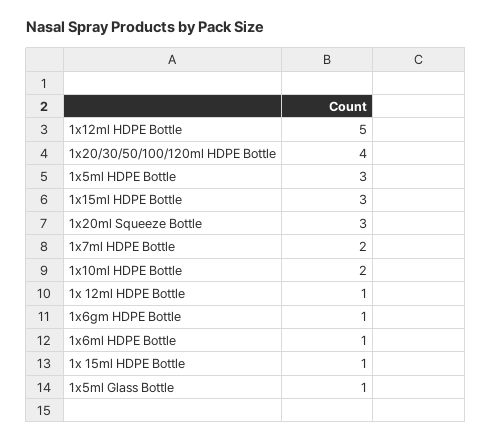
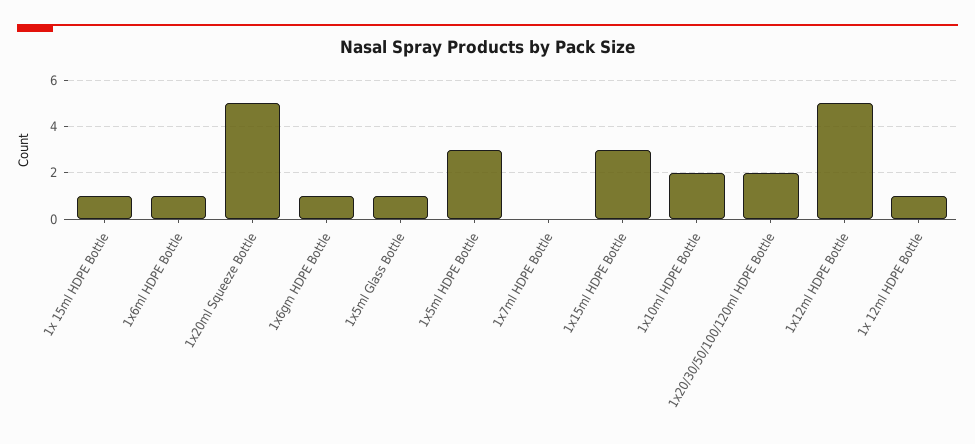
  {
    "1x12ml HDPE Bottle": 5,
-   "1x20/30/50/100/120ml HDPE Bottle": 4,
+   "1x20/30/50/100/120ml HDPE Bottle": 2,
    "1x5ml HDPE Bottle": 3,
    "1x15ml HDPE Bottle": 3,
-   "1x20ml Squeeze Bottle": 3,
+   "1x20ml Squeeze Bottle": 5,
-   "1x7ml HDPE Bottle": 2,
+   "1x7ml HDPE Bottle": 0,
    "1x10ml HDPE Bottle": 2,
    "1x 12ml HDPE Bottle": 1,
    "1x6gm HDPE Bottle": 1,
    "1x6ml HDPE Bottle": 1,
    "1x 15ml HDPE Bottle": 1,
    "1x5ml Glass Bottle": 1
  }

